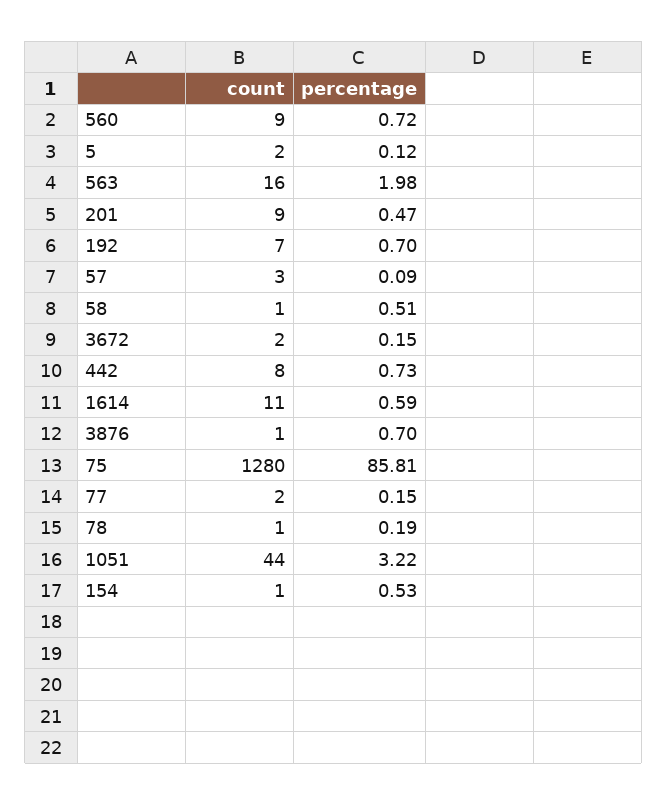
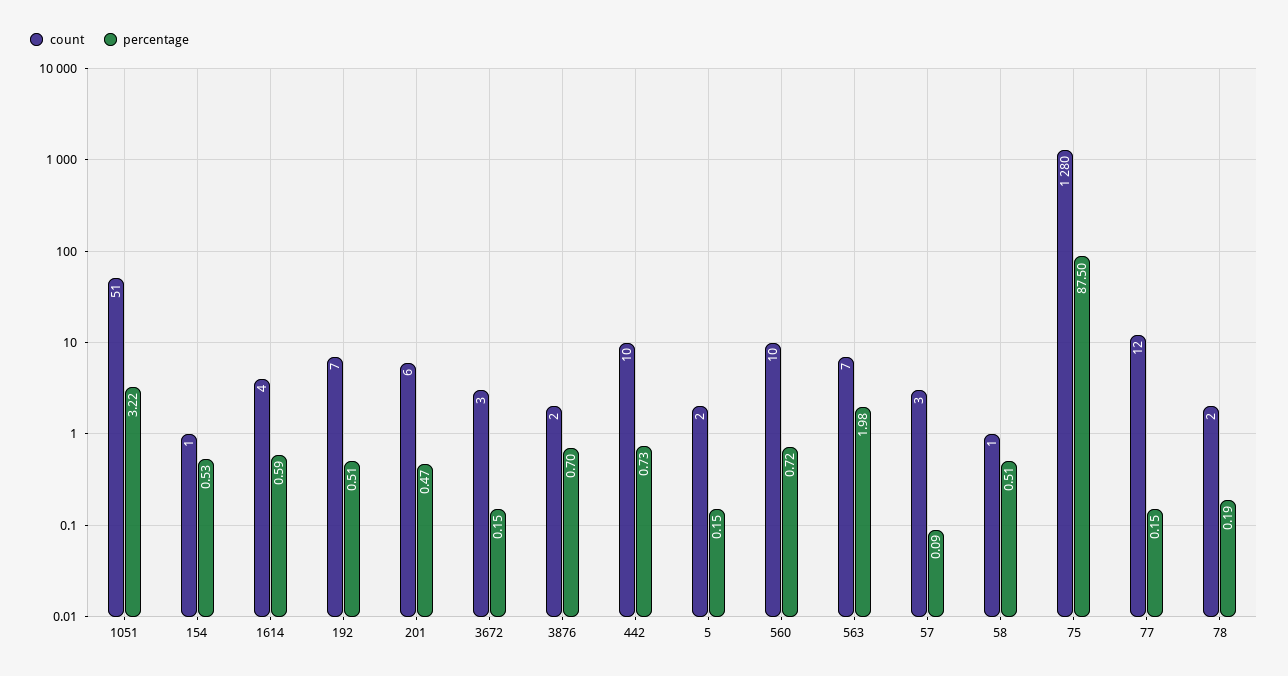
  {
    "count": {
-     "560": 9,
+     "560": 10,
      "5": 2,
-     "563": 16,
+     "563": 7,
-     "201": 9,
+     "201": 6,
      "192": 7,
      "57": 3,
      "58": 1,
-     "3672": 2,
+     "3672": 3,
-     "442": 8,
+     "442": 10,
-     "1614": 11,
+     "1614": 4,
-     "3876": 1,
+     "3876": 2,
      "75": 1280,
-     "77": 2,
+     "77": 12,
-     "78": 1,
+     "78": 2,
-     "1051": 44,
+     "1051": 51,
      "154": 1
    },
    "percentage": {
      "560": 0.72,
-     "5": 0.12,
+     "5": 0.15,
      "563": 1.98,
      "201": 0.47,
-     "192": 0.7,
+     "192": 0.51,
      "57": 0.09,
      "58": 0.51,
      "3672": 0.15,
      "442": 0.73,
      "1614": 0.59,
      "3876": 0.7,
-     "75": 85.81,
+     "75": 87.5,
      "77": 0.15,
      "78": 0.19,
      "1051": 3.22,
      "154": 0.53
    }
  }

